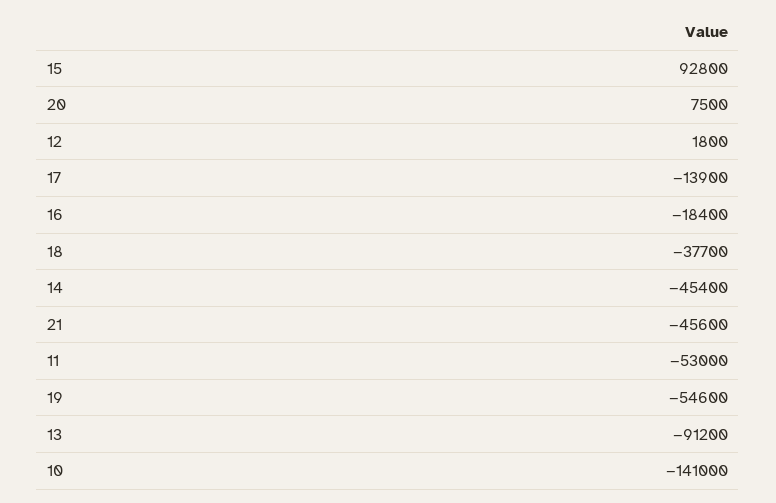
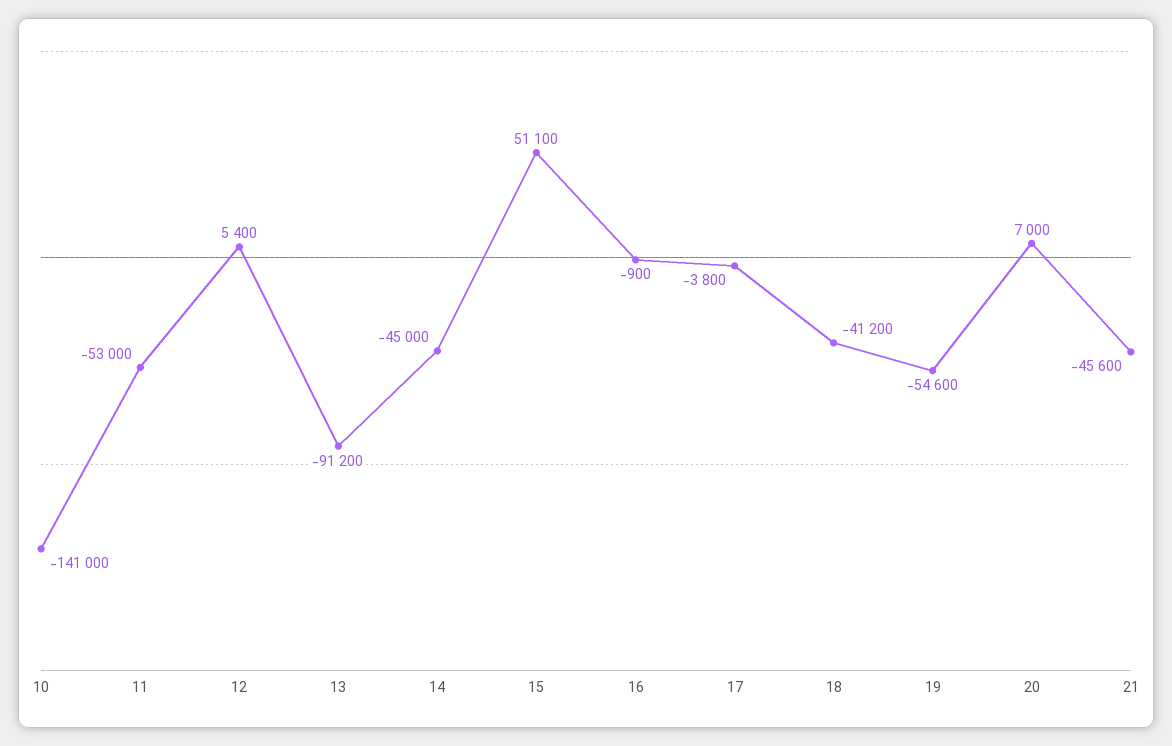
  {
-   "15": 92800,
+   "15": 51100,
-   "20": 7500,
+   "20": 7000,
-   "12": 1800,
+   "12": 5400,
-   "17": -13900,
+   "17": -3800,
-   "16": -18400,
+   "16": -900,
-   "18": -37700,
+   "18": -41200,
-   "14": -45400,
+   "14": -45000,
    "21": -45600,
    "11": -53000,
    "19": -54600,
    "13": -91200,
    "10": -141000
  }

